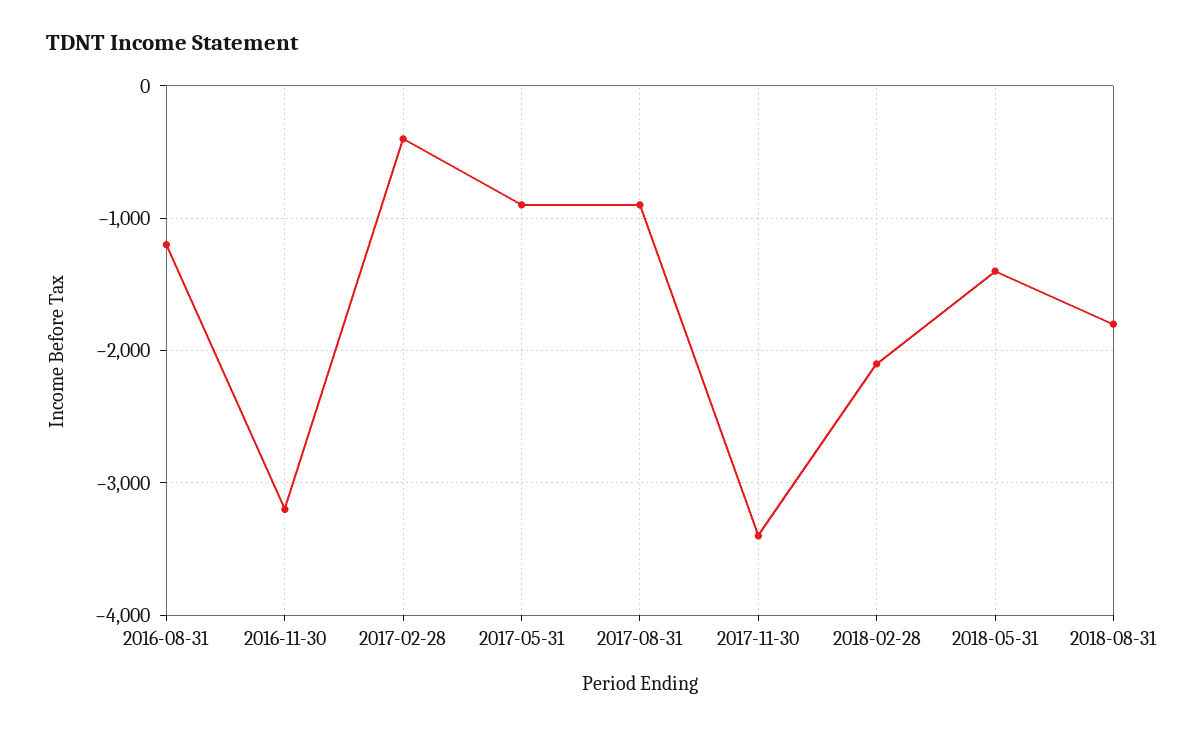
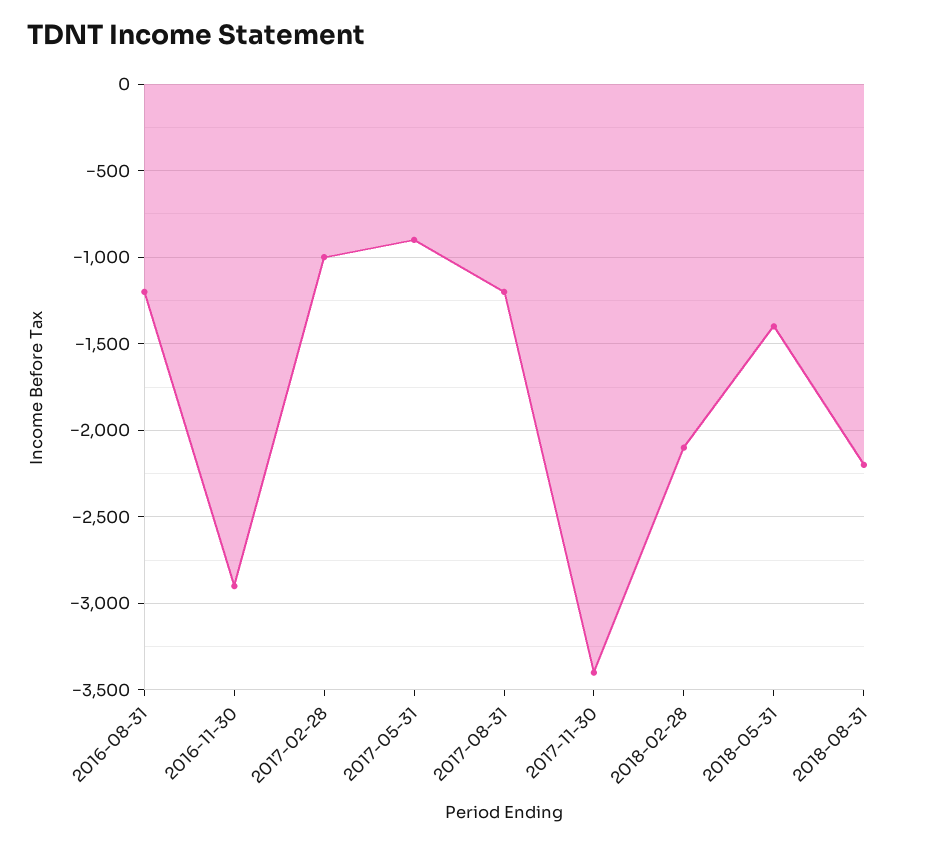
  {
    "2016-08-31": -1200,
-   "2016-11-30": -3200,
+   "2016-11-30": -2900,
-   "2017-02-28": -400,
+   "2017-02-28": -1000,
    "2017-05-31": -900,
-   "2017-08-31": -900,
+   "2017-08-31": -1200,
    "2017-11-30": -3400,
    "2018-02-28": -2100,
    "2018-05-31": -1400,
-   "2018-08-31": -1800
+   "2018-08-31": -2200
  }

